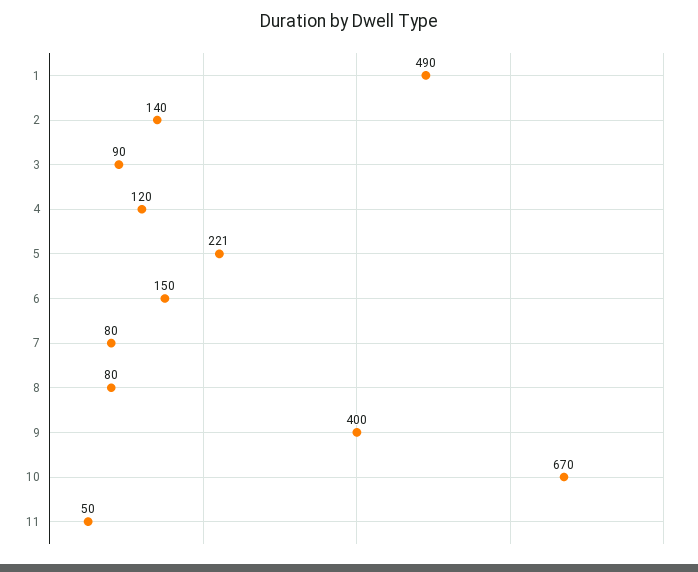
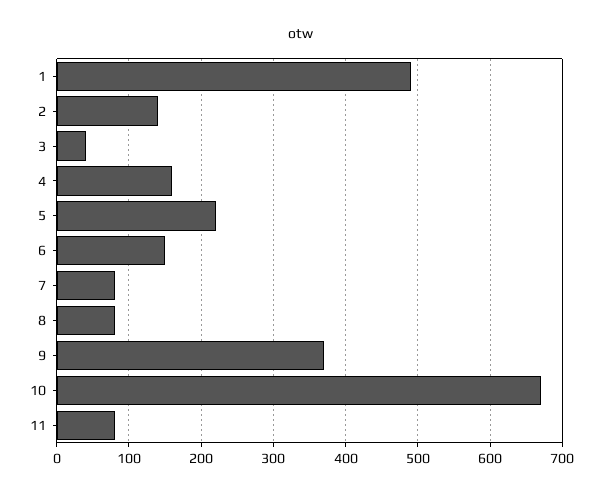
  {
    "1": 490,
    "2": 140,
-   "3": 90,
+   "3": 40,
-   "4": 120,
+   "4": 160,
    "5": 221,
    "6": 150,
    "7": 80,
    "8": 80,
-   "9": 400,
+   "9": 370,
    "10": 670,
-   "11": 50
+   "11": 80
  }

